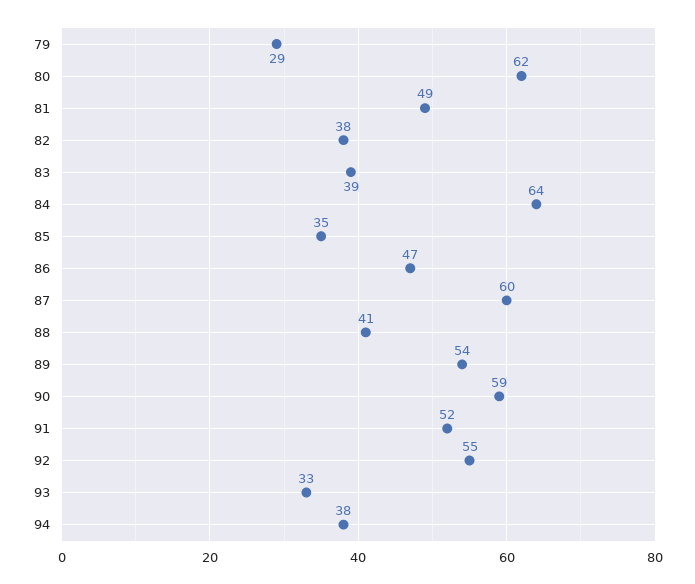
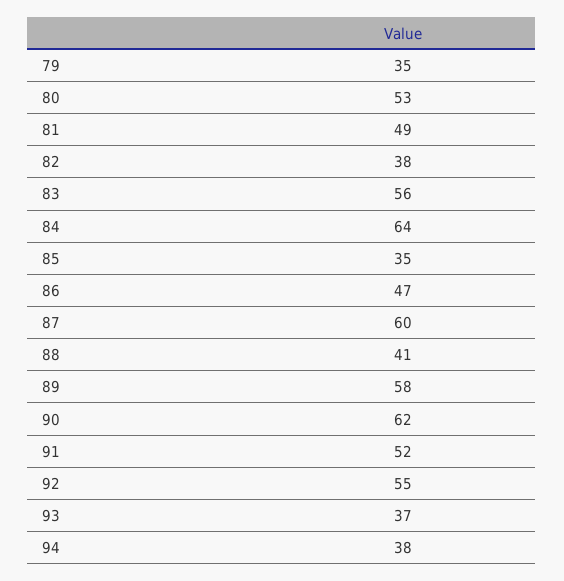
  {
-   "79": 29,
+   "79": 35,
-   "80": 62,
+   "80": 53,
    "81": 49,
    "82": 38,
-   "83": 39,
+   "83": 56,
    "84": 64,
    "85": 35,
    "86": 47,
    "87": 60,
    "88": 41,
-   "89": 54,
+   "89": 58,
-   "90": 59,
+   "90": 62,
    "91": 52,
    "92": 55,
-   "93": 33,
+   "93": 37,
    "94": 38
  }

